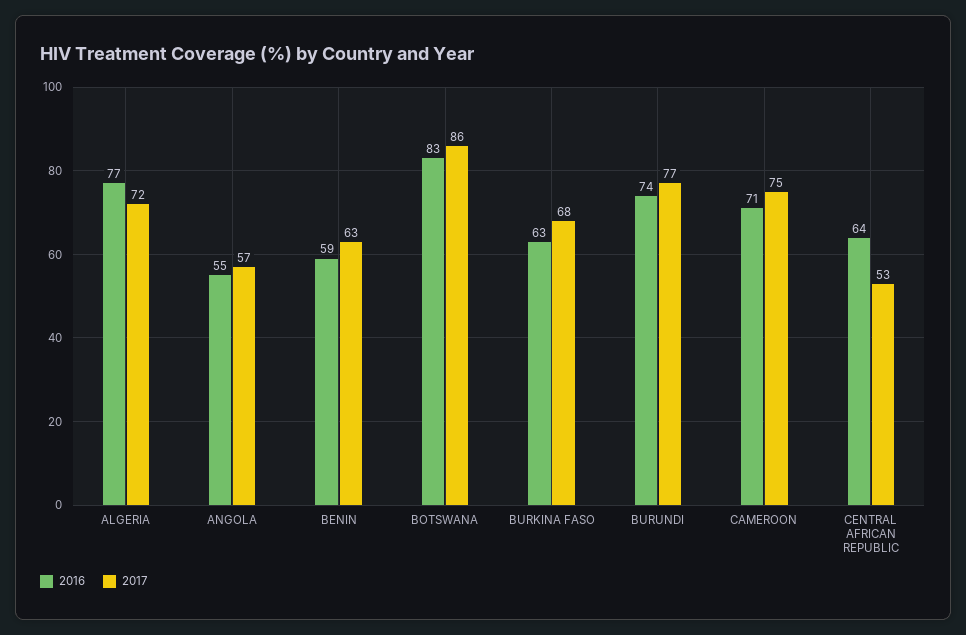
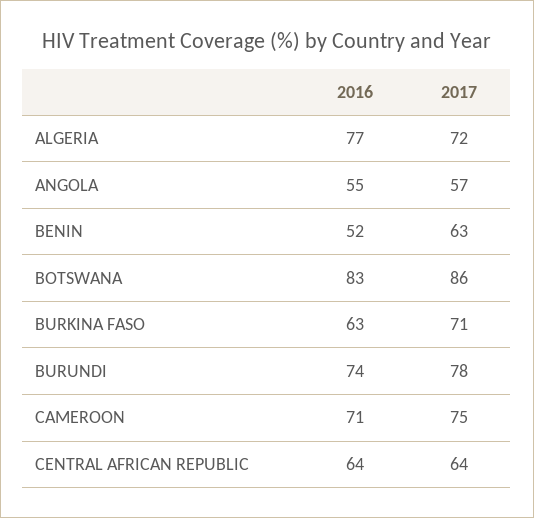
  {
    "2016": {
      "ALGERIA": 77,
      "ANGOLA": 55,
-     "BENIN": 59,
+     "BENIN": 52,
      "BOTSWANA": 83,
      "BURKINA FASO": 63,
      "BURUNDI": 74,
      "CAMEROON": 71,
      "CENTRAL AFRICAN REPUBLIC": 64
    },
    "2017": {
      "ALGERIA": 72,
      "ANGOLA": 57,
      "BENIN": 63,
      "BOTSWANA": 86,
-     "BURKINA FASO": 68,
+     "BURKINA FASO": 71,
-     "BURUNDI": 77,
+     "BURUNDI": 78,
      "CAMEROON": 75,
-     "CENTRAL AFRICAN REPUBLIC": 53
+     "CENTRAL AFRICAN REPUBLIC": 64
    }
  }

